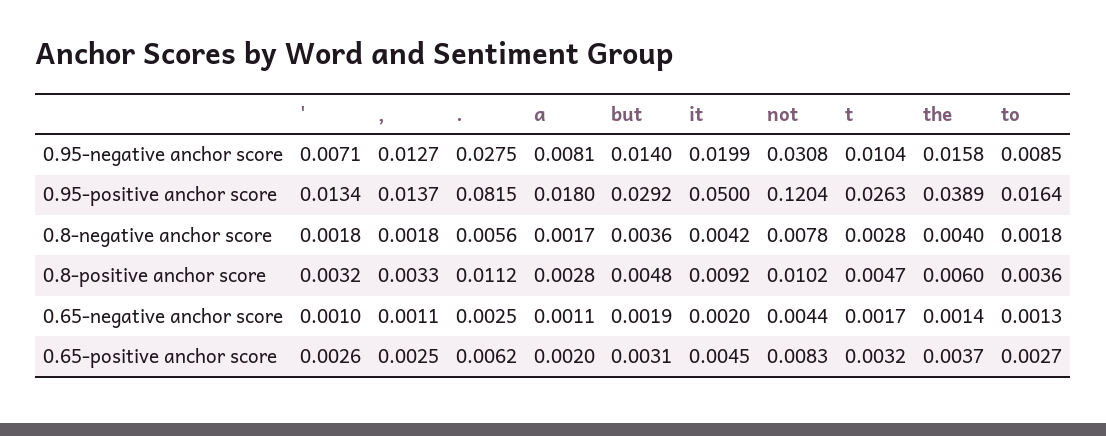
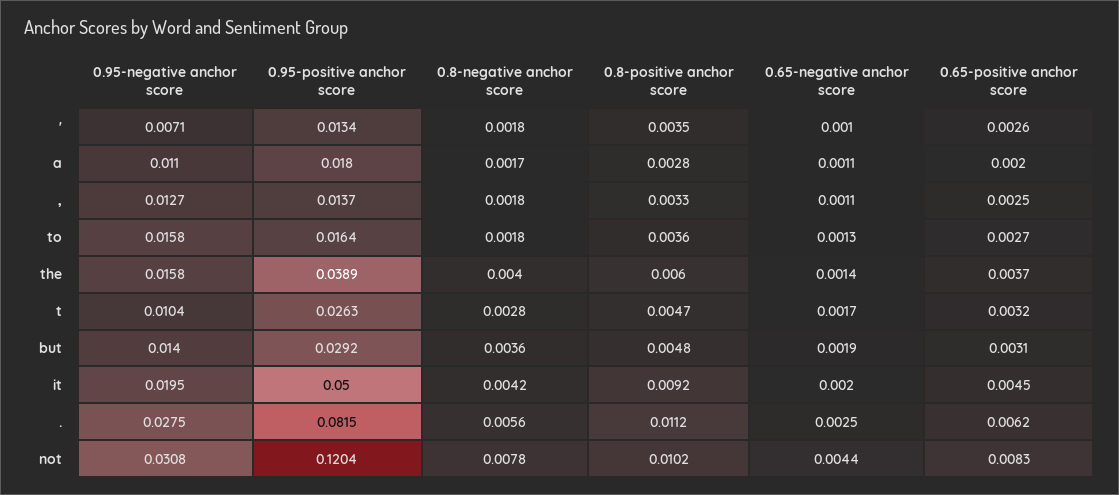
  {
    "'": {
      "0.95-negative anchor score": 0.0071,
      "0.95-positive anchor score": 0.0134,
      "0.8-negative anchor score": 0.0018,
-     "0.8-positive anchor score": 0.0032,
+     "0.8-positive anchor score": 0.0035,
      "0.65-negative anchor score": 0.001,
      "0.65-positive anchor score": 0.0026
    },
    ",": {
      "0.95-negative anchor score": 0.0127,
      "0.95-positive anchor score": 0.0137,
      "0.8-negative anchor score": 0.0018,
      "0.8-positive anchor score": 0.0033,
      "0.65-negative anchor score": 0.0011,
      "0.65-positive anchor score": 0.0025
    },
    ".": {
      "0.95-negative anchor score": 0.0275,
      "0.95-positive anchor score": 0.0815,
      "0.8-negative anchor score": 0.0056,
      "0.8-positive anchor score": 0.0112,
      "0.65-negative anchor score": 0.0025,
      "0.65-positive anchor score": 0.0062
    },
    "a": {
-     "0.95-negative anchor score": 0.0081,
+     "0.95-negative anchor score": 0.011,
      "0.95-positive anchor score": 0.018,
      "0.8-negative anchor score": 0.0017,
      "0.8-positive anchor score": 0.0028,
      "0.65-negative anchor score": 0.0011,
      "0.65-positive anchor score": 0.002
    },
    "but": {
      "0.95-negative anchor score": 0.014,
      "0.95-positive anchor score": 0.0292,
      "0.8-negative anchor score": 0.0036,
      "0.8-positive anchor score": 0.0048,
      "0.65-negative anchor score": 0.0019,
      "0.65-positive anchor score": 0.0031
    },
    "it": {
-     "0.95-negative anchor score": 0.0199,
+     "0.95-negative anchor score": 0.0195,
      "0.95-positive anchor score": 0.05,
      "0.8-negative anchor score": 0.0042,
      "0.8-positive anchor score": 0.0092,
      "0.65-negative anchor score": 0.002,
      "0.65-positive anchor score": 0.0045
    },
    "not": {
      "0.95-negative anchor score": 0.0308,
      "0.95-positive anchor score": 0.1204,
      "0.8-negative anchor score": 0.0078,
      "0.8-positive anchor score": 0.0102,
      "0.65-negative anchor score": 0.0044,
      "0.65-positive anchor score": 0.0083
    },
    "t": {
      "0.95-negative anchor score": 0.0104,
      "0.95-positive anchor score": 0.0263,
      "0.8-negative anchor score": 0.0028,
      "0.8-positive anchor score": 0.0047,
      "0.65-negative anchor score": 0.0017,
      "0.65-positive anchor score": 0.0032
    },
    "the": {
      "0.95-negative anchor score": 0.0158,
      "0.95-positive anchor score": 0.0389,
      "0.8-negative anchor score": 0.004,
      "0.8-positive anchor score": 0.006,
      "0.65-negative anchor score": 0.0014,
      "0.65-positive anchor score": 0.0037
    },
    "to": {
-     "0.95-negative anchor score": 0.0085,
+     "0.95-negative anchor score": 0.0158,
      "0.95-positive anchor score": 0.0164,
      "0.8-negative anchor score": 0.0018,
      "0.8-positive anchor score": 0.0036,
      "0.65-negative anchor score": 0.0013,
      "0.65-positive anchor score": 0.0027
    }
  }

